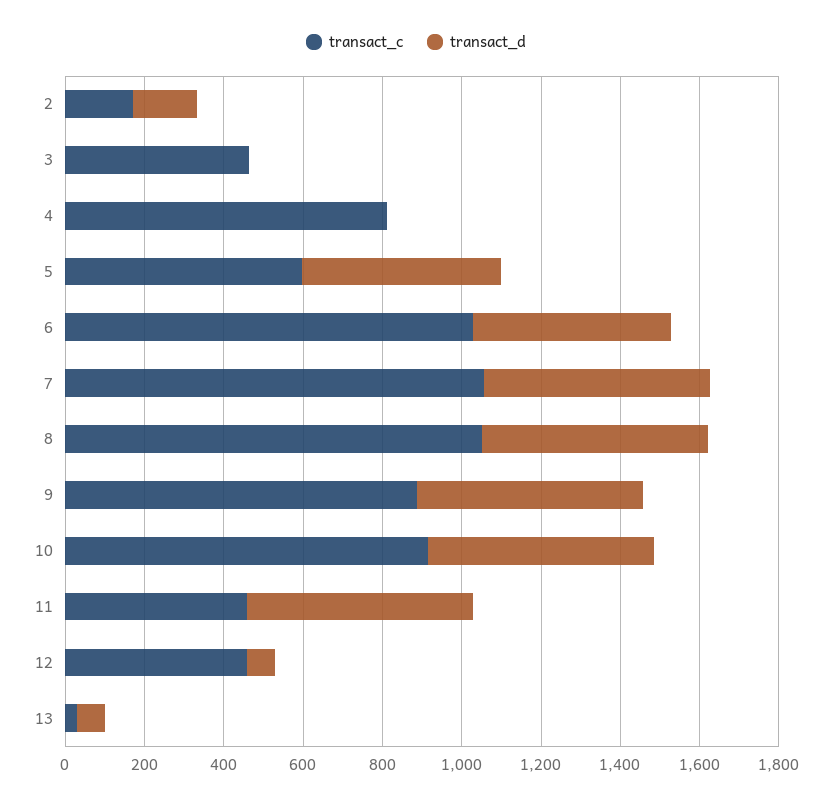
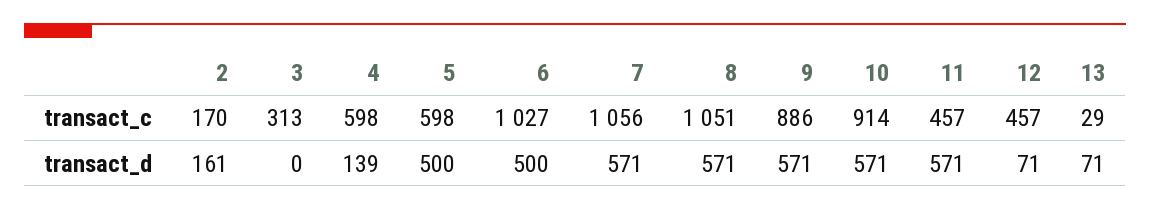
  {
    "transact_c": {
      "2": 170,
-     "3": 450,
+     "3": 313,
-     "4": 800,
+     "4": 598,
      "5": 598,
      "6": 1027,
      "7": 1056,
      "8": 1051,
      "9": 886,
      "10": 914,
      "11": 457,
      "12": 457,
      "13": 29
    },
    "transact_d": {
      "2": 161,
      "3": 0,
-     "4": 0,
+     "4": 139,
      "5": 500,
      "6": 500,
      "7": 571,
      "8": 571,
      "9": 571,
      "10": 571,
      "11": 571,
      "12": 71,
      "13": 71
    }
  }

